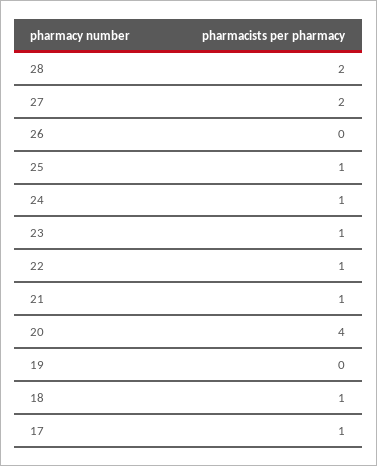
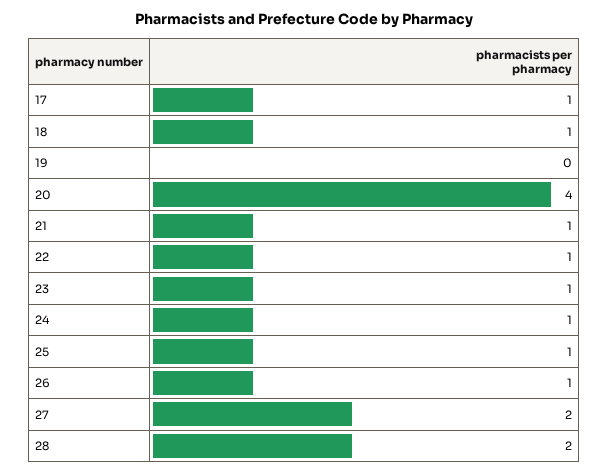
  {
    "28": 2,
    "27": 2,
-   "26": 0,
+   "26": 1,
    "25": 1,
    "24": 1,
    "23": 1,
    "22": 1,
    "21": 1,
    "20": 4,
    "19": 0,
    "18": 1,
    "17": 1
  }

